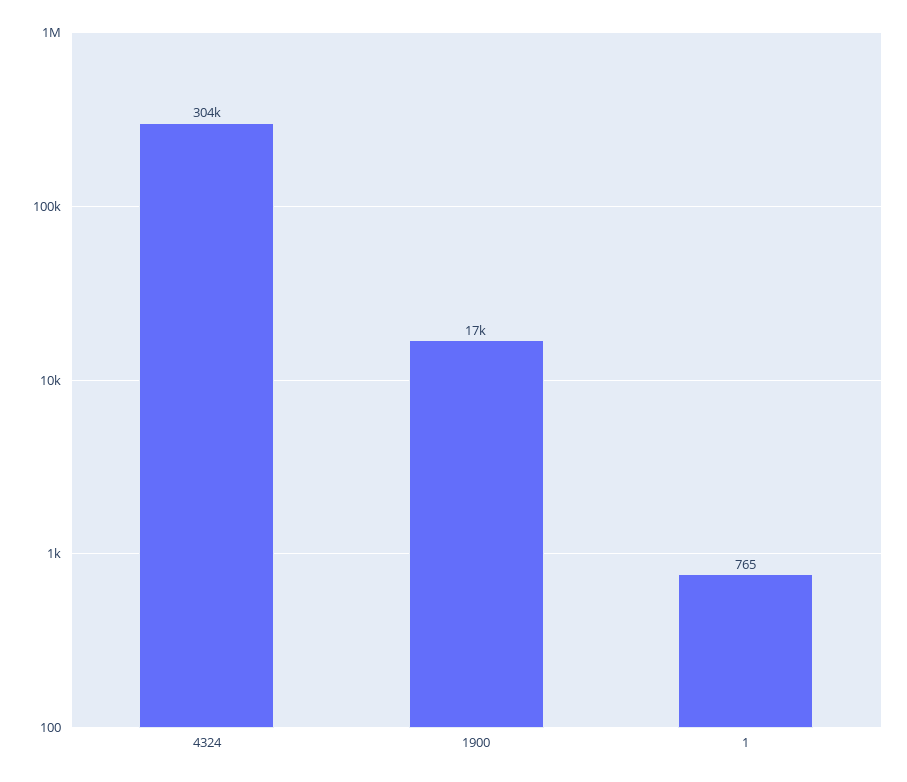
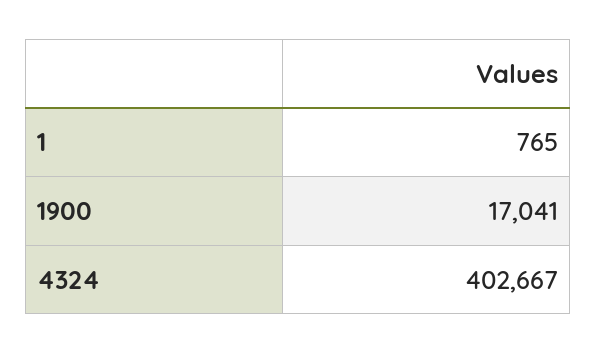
  {
-   "4324": 304000,
+   "4324": 402667,
    "1900": 17041,
    "1": 765
  }

